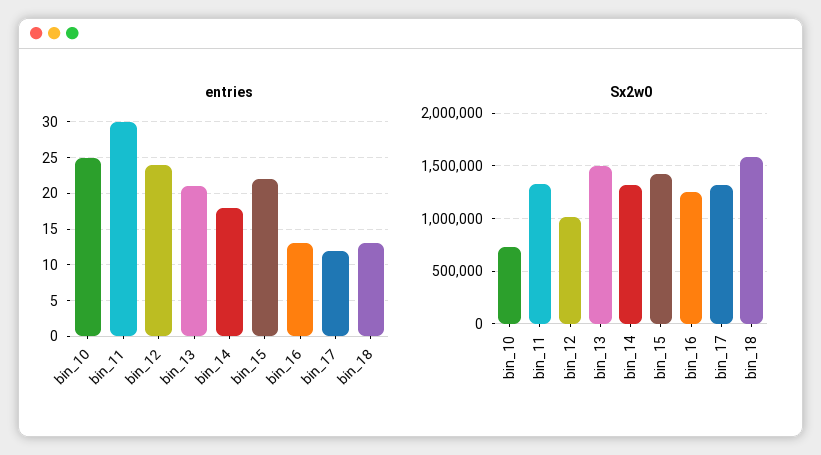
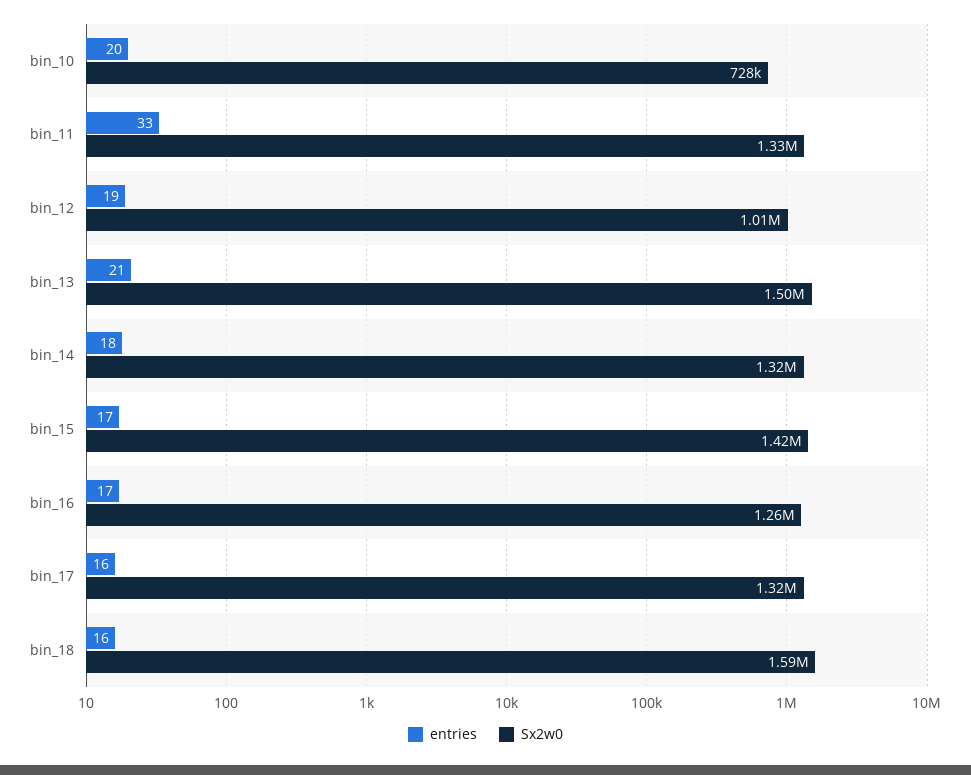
  {
    "entries": {
-     "bin_10": 25,
+     "bin_10": 20,
-     "bin_11": 30,
+     "bin_11": 33,
-     "bin_12": 24,
+     "bin_12": 19,
      "bin_13": 21,
      "bin_14": 18,
-     "bin_15": 22,
+     "bin_15": 17,
-     "bin_16": 13,
+     "bin_16": 17,
-     "bin_17": 12,
+     "bin_17": 16,
-     "bin_18": 13
+     "bin_18": 16
    },
    "Sx2w0": {
      "bin_10": 728000,
      "bin_11": 1330000,
      "bin_12": 1010000,
      "bin_13": 1500000,
      "bin_14": 1320000,
      "bin_15": 1420000,
      "bin_16": 1260000,
      "bin_17": 1320000,
      "bin_18": 1590000
    }
  }

